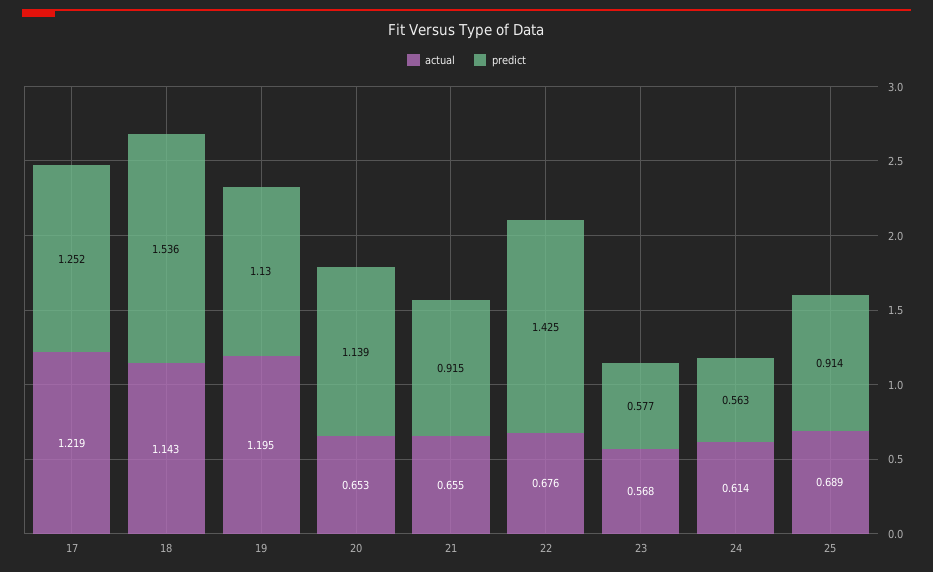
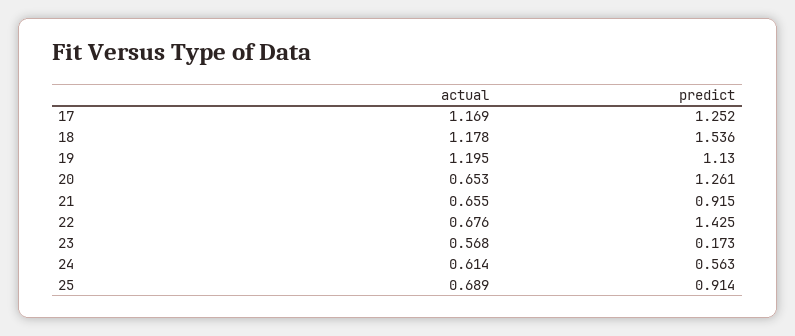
  {
    "actual": {
-     "17": 1.219,
+     "17": 1.169,
-     "18": 1.143,
+     "18": 1.178,
      "19": 1.195,
      "20": 0.653,
      "21": 0.655,
      "22": 0.676,
      "23": 0.568,
      "24": 0.614,
      "25": 0.689
    },
    "predict": {
      "17": 1.252,
      "18": 1.536,
      "19": 1.13,
-     "20": 1.139,
+     "20": 1.261,
      "21": 0.915,
      "22": 1.425,
-     "23": 0.577,
+     "23": 0.173,
      "24": 0.563,
      "25": 0.914
    }
  }

